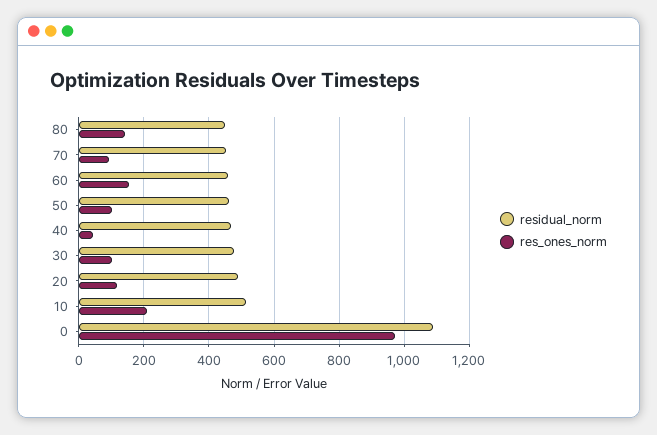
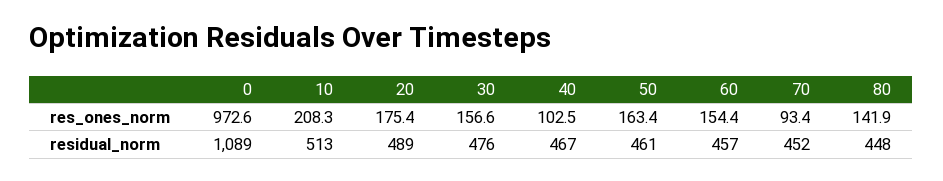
  {
    "residual_norm": {
      "80": 448,
      "70": 452,
      "60": 457,
      "50": 461,
      "40": 467,
      "30": 476,
      "20": 489,
      "10": 513,
      "0": 1089
    },
    "res_ones_norm": {
      "80": 141.9,
      "70": 93.4,
      "60": 154.4,
-     "50": 100,
+     "50": 163.4,
-     "40": 40,
+     "40": 102.5,
-     "30": 100,
+     "30": 156.6,
-     "20": 120,
+     "20": 175.4,
      "10": 208.3,
      "0": 972.6
    }
  }

